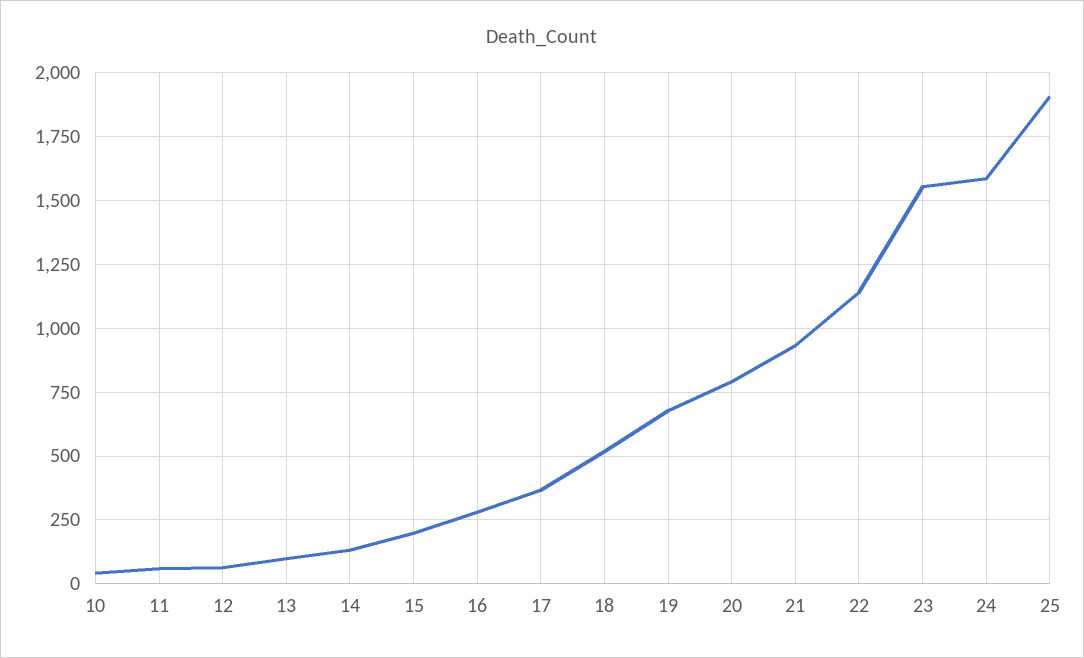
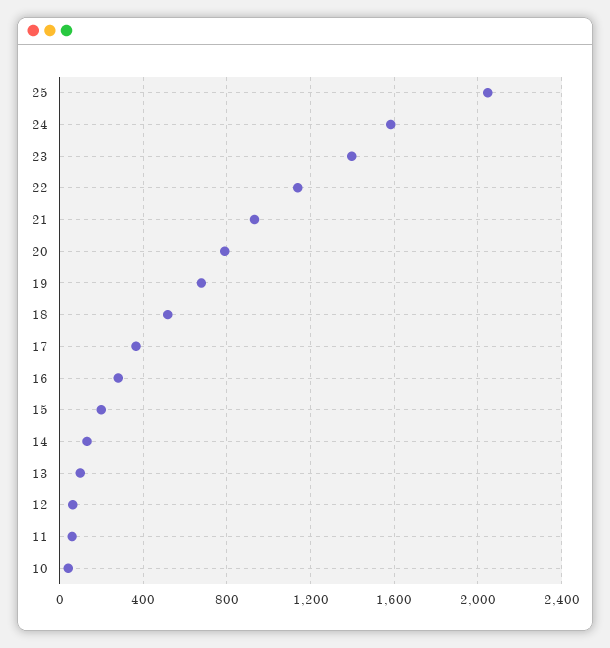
  {
    "10": 50,
    "11": 50,
    "12": 75,
    "13": 100,
    "14": 125,
    "15": 200,
    "16": 275,
    "17": 375,
    "18": 525,
    "19": 675,
    "20": 800,
    "21": 925,
    "22": 1150,
-   "23": 1550,
+   "23": 1400,
    "24": 1575,
-   "25": 1900
+   "25": 2050
  }

